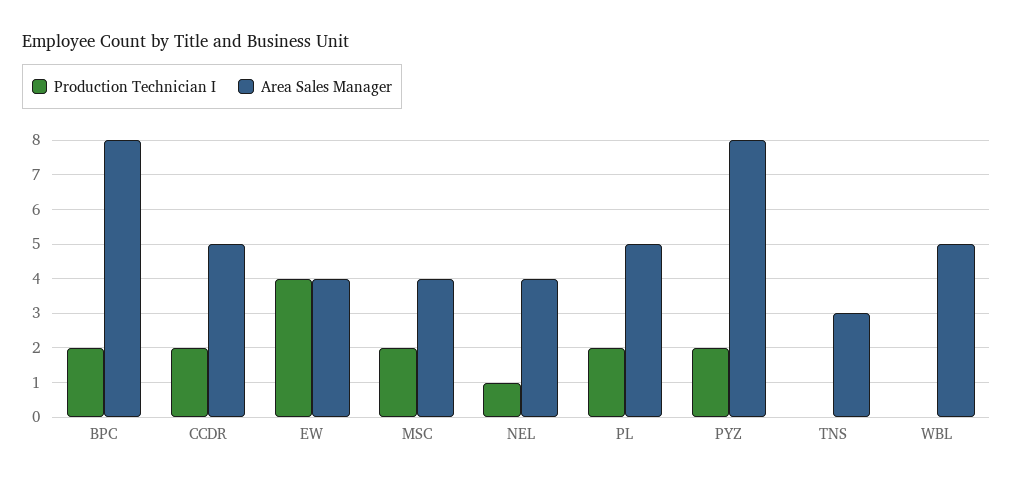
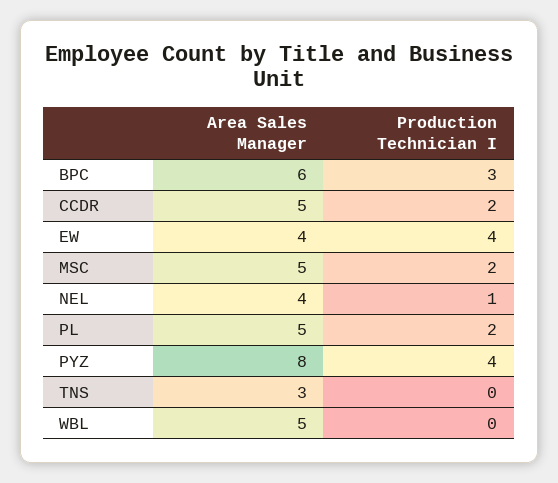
  {
    "Production Technician I": {
-     "BPC": 2,
+     "BPC": 3,
      "CCDR": 2,
      "EW": 4,
      "MSC": 2,
      "NEL": 1,
      "PL": 2,
-     "PYZ": 2,
+     "PYZ": 4,
      "TNS": 0,
      "WBL": 0
    },
    "Area Sales Manager": {
-     "BPC": 8,
+     "BPC": 6,
      "CCDR": 5,
      "EW": 4,
-     "MSC": 4,
+     "MSC": 5,
      "NEL": 4,
      "PL": 5,
      "PYZ": 8,
      "TNS": 3,
      "WBL": 5
    }
  }

